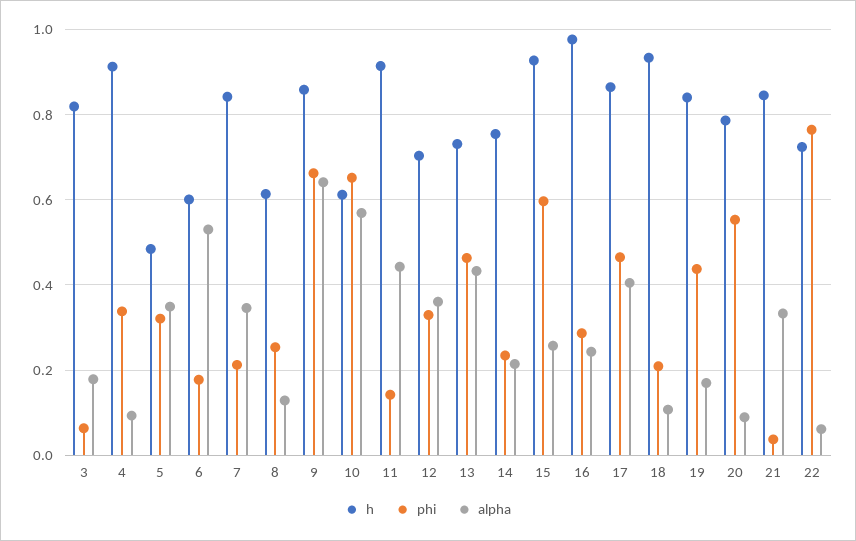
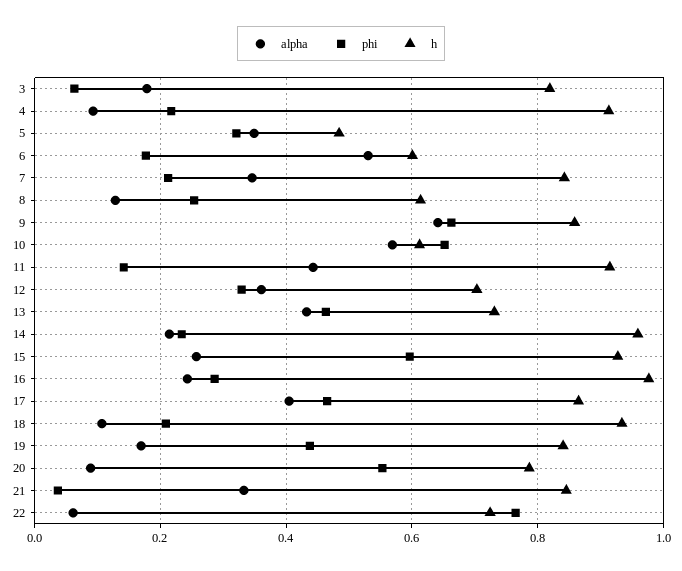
  {
    "h": {
      "3": 0.82,
      "4": 0.92,
      "5": 0.48,
      "6": 0.6,
      "7": 0.84,
      "8": 0.62,
      "9": 0.86,
      "10": 0.62,
      "11": 0.92,
      "12": 0.7,
      "13": 0.74,
-     "14": 0.76,
+     "14": 0.96,
      "15": 0.92,
      "16": 0.98,
      "17": 0.86,
      "18": 0.94,
      "19": 0.84,
      "20": 0.78,
      "21": 0.84,
      "22": 0.72
    },
    "phi": {
      "3": 0.06,
-     "4": 0.34,
+     "4": 0.22,
      "5": 0.32,
      "6": 0.18,
      "7": 0.22,
      "8": 0.26,
      "9": 0.66,
      "10": 0.66,
      "11": 0.14,
      "12": 0.32,
      "13": 0.46,
      "14": 0.24,
      "15": 0.6,
      "16": 0.28,
      "17": 0.46,
      "18": 0.2,
      "19": 0.44,
      "20": 0.56,
      "21": 0.04,
      "22": 0.76
    },
    "alpha": {
      "3": 0.18,
      "4": 0.1,
      "5": 0.34,
      "6": 0.54,
      "7": 0.34,
      "8": 0.12,
      "9": 0.64,
      "10": 0.56,
      "11": 0.44,
      "12": 0.36,
      "13": 0.44,
      "14": 0.22,
      "15": 0.26,
      "16": 0.24,
      "17": 0.4,
      "18": 0.1,
      "19": 0.16,
      "20": 0.08,
      "21": 0.34,
      "22": 0.06
    }
  }

